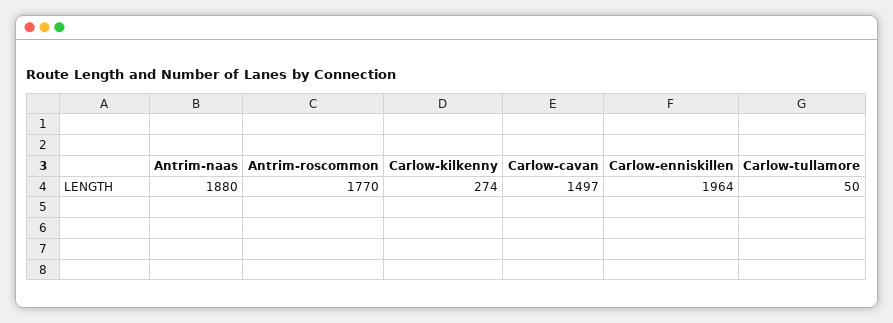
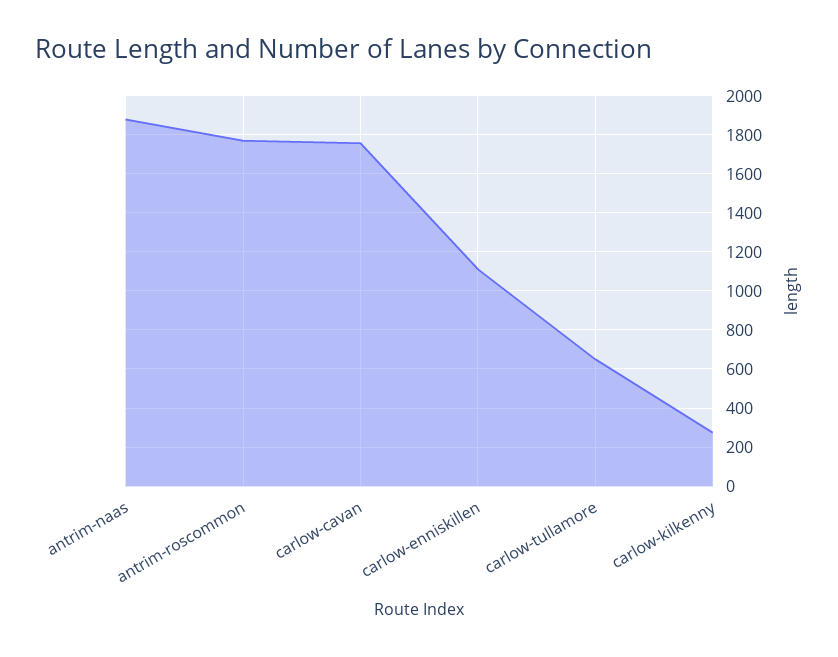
  {
    "Antrim-naas": 1880,
    "Antrim-roscommon": 1770,
    "Carlow-kilkenny": 274,
-   "Carlow-cavan": 1497,
+   "Carlow-cavan": 1750,
-   "Carlow-enniskillen": 1964,
+   "Carlow-enniskillen": 1100,
-   "Carlow-tullamore": 50
+   "Carlow-tullamore": 650
  }

